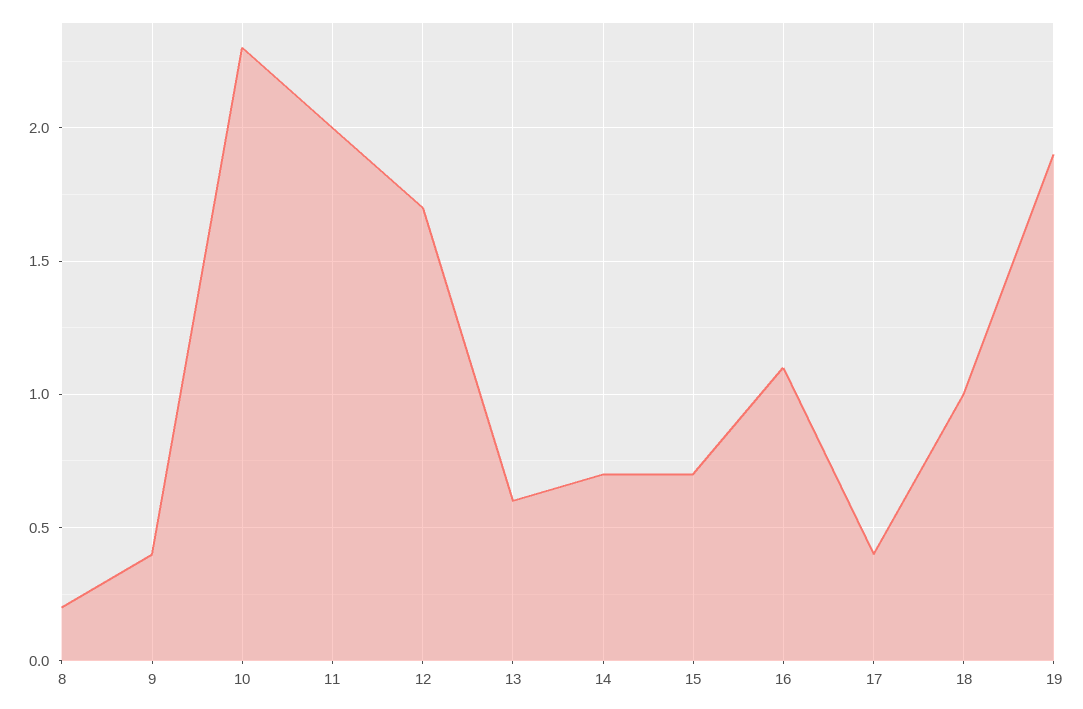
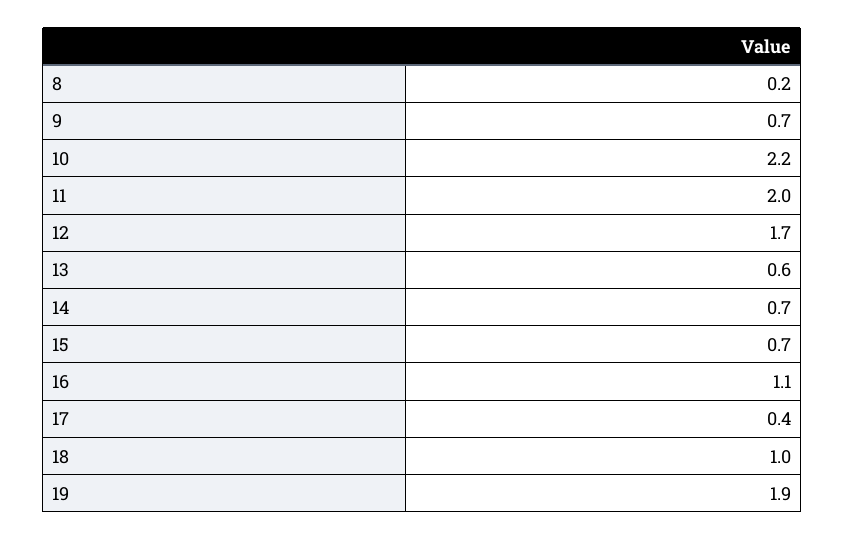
  {
    "8": 0.2,
-   "9": 0.4,
+   "9": 0.7,
-   "10": 2.3,
+   "10": 2.2,
    "11": 2,
    "12": 1.7,
    "13": 0.6,
    "14": 0.7,
    "15": 0.7,
    "16": 1.1,
    "17": 0.4,
    "18": 1,
    "19": 1.9
  }

